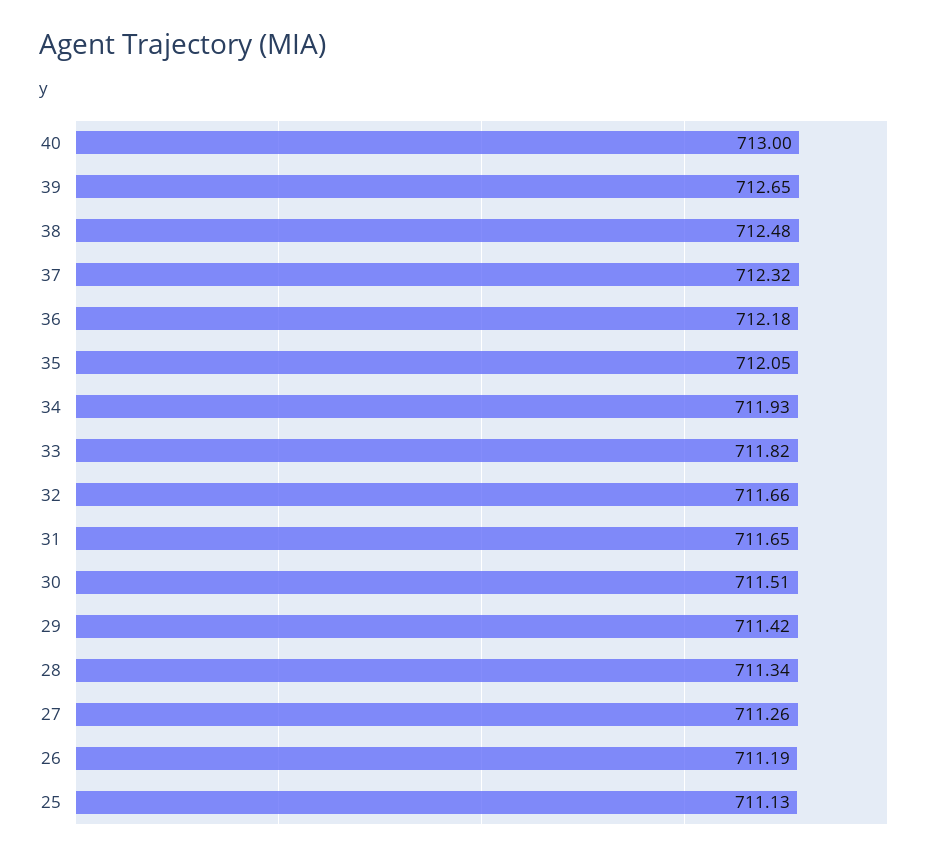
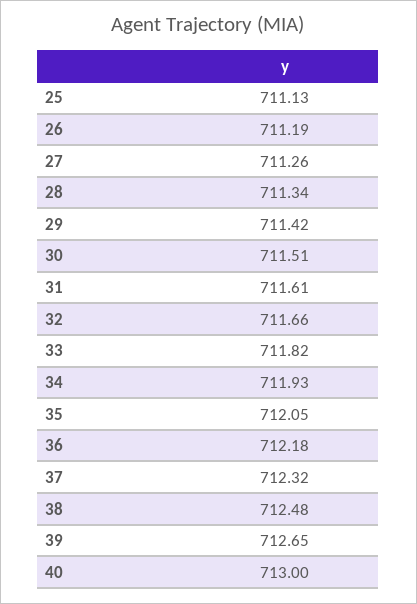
  {
    "40": 713,
    "39": 712.65,
    "38": 712.48,
    "37": 712.32,
    "36": 712.18,
    "35": 712.05,
    "34": 711.93,
    "33": 711.82,
    "32": 711.66,
-   "31": 711.65,
+   "31": 711.61,
    "30": 711.51,
    "29": 711.42,
    "28": 711.34,
    "27": 711.26,
    "26": 711.19,
    "25": 711.13
  }

